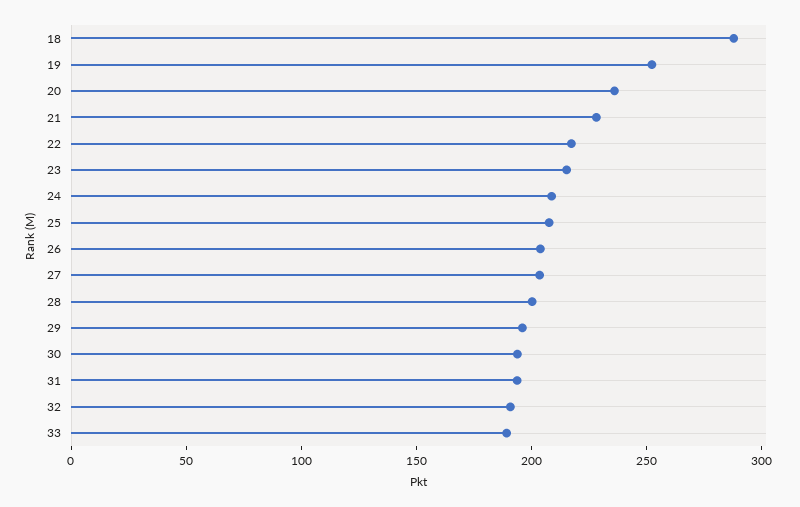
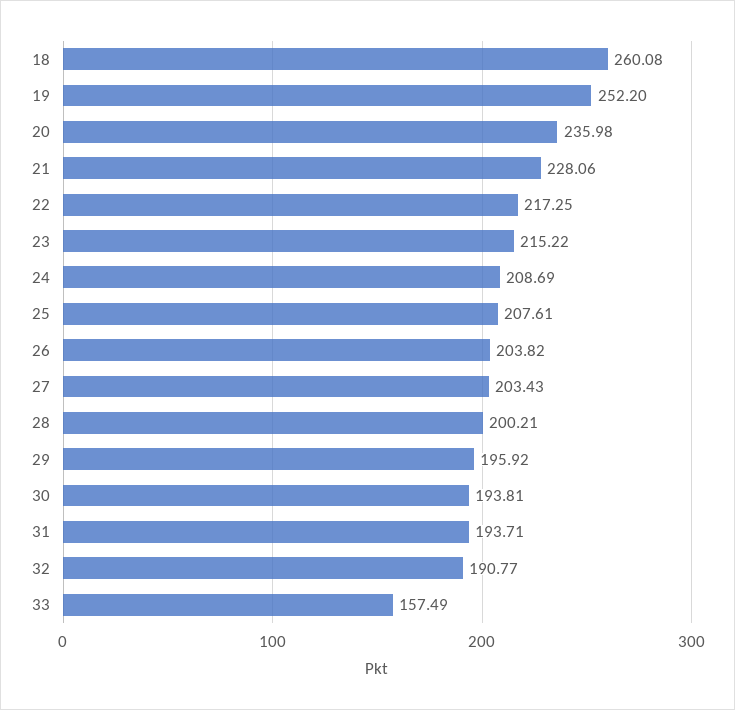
  {
-   "18": 290,
+   "18": 260.08,
    "19": 252.2,
    "20": 235.98,
    "21": 228.06,
    "22": 217.25,
    "23": 215.22,
    "24": 208.69,
    "25": 207.61,
    "26": 203.82,
    "27": 203.43,
    "28": 200.21,
    "29": 195.92,
    "30": 193.81,
    "31": 193.71,
    "32": 190.77,
-   "33": 190
+   "33": 157.49
  }

